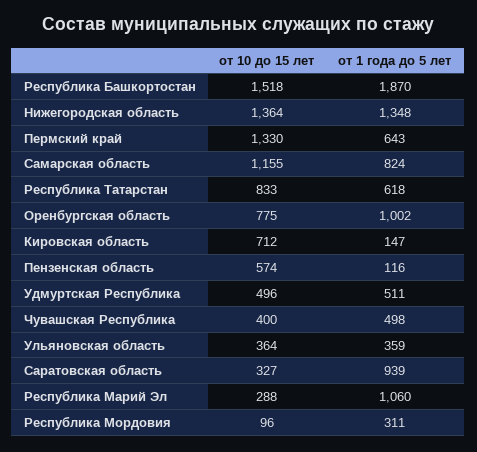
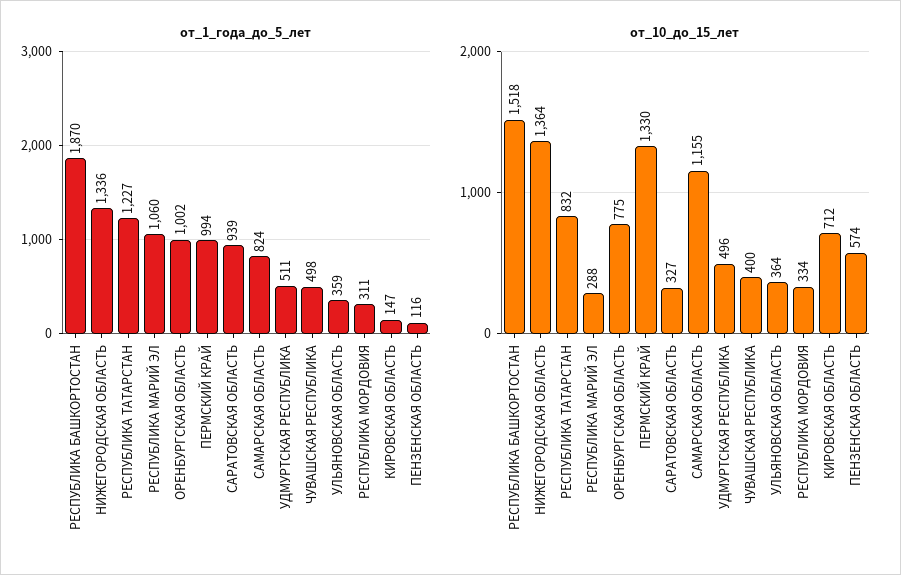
  {
    "от 10 до 15 лет": {
      "Республика Башкортостан": 1518,
      "Нижегородская область": 1364,
      "Пермский край": 1330,
      "Самарская область": 1155,
-     "Республика Татарстан": 833,
+     "Республика Татарстан": 832,
      "Оренбургская область": 775,
      "Кировская область": 712,
      "Пензенская область": 574,
      "Удмуртская Республика": 496,
      "Чувашская Республика": 400,
      "Ульяновская область": 364,
      "Саратовская область": 327,
      "Республика Марий Эл": 288,
-     "Республика Мордовия": 96
+     "Республика Мордовия": 334
    },
    "от 1 года до 5 лет": {
      "Республика Башкортостан": 1870,
-     "Нижегородская область": 1348,
+     "Нижегородская область": 1336,
-     "Пермский край": 643,
+     "Пермский край": 994,
      "Самарская область": 824,
-     "Республика Татарстан": 618,
+     "Республика Татарстан": 1227,
      "Оренбургская область": 1002,
      "Кировская область": 147,
      "Пензенская область": 116,
      "Удмуртская Республика": 511,
      "Чувашская Республика": 498,
      "Ульяновская область": 359,
      "Саратовская область": 939,
      "Республика Марий Эл": 1060,
      "Республика Мордовия": 311
    }
  }

